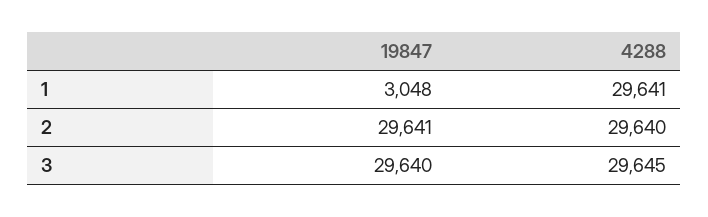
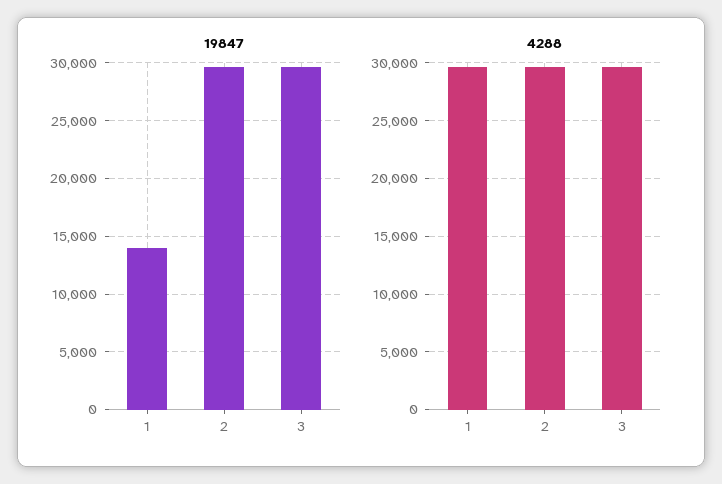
  {
    "19847": {
-     "1": 3048,
+     "1": 14000,
      "2": 29641,
      "3": 29640
    },
    "4288": {
      "1": 29641,
      "2": 29640,
      "3": 29645
    }
  }

